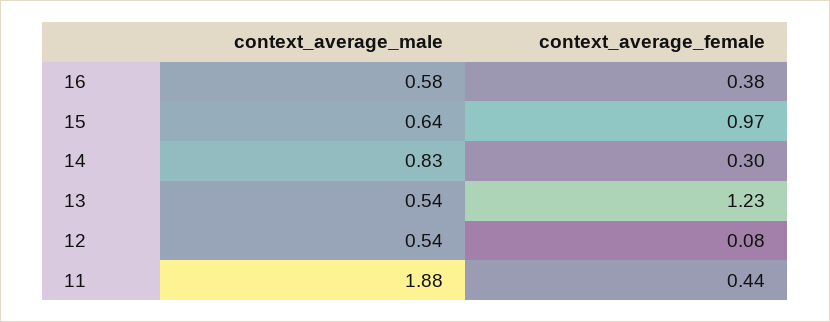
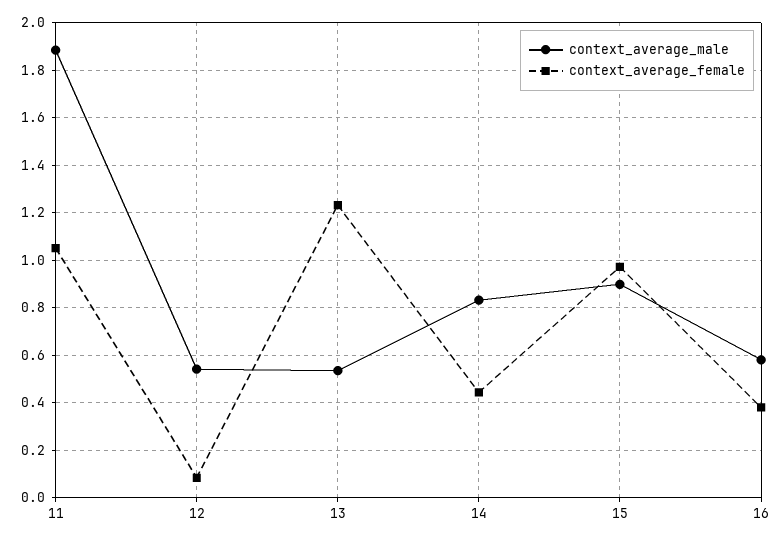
  {
    "context_average_male": {
      "16": 0.58,
-     "15": 0.64,
+     "15": 0.9,
      "14": 0.83,
      "13": 0.54,
      "12": 0.54,
      "11": 1.88
    },
    "context_average_female": {
      "16": 0.38,
      "15": 0.97,
-     "14": 0.3,
+     "14": 0.45,
      "13": 1.23,
      "12": 0.08,
-     "11": 0.44
+     "11": 1.05
    }
  }

